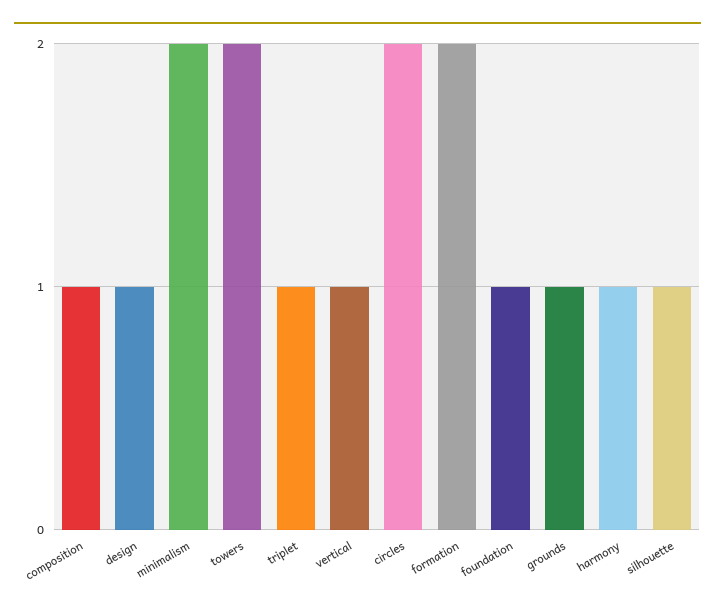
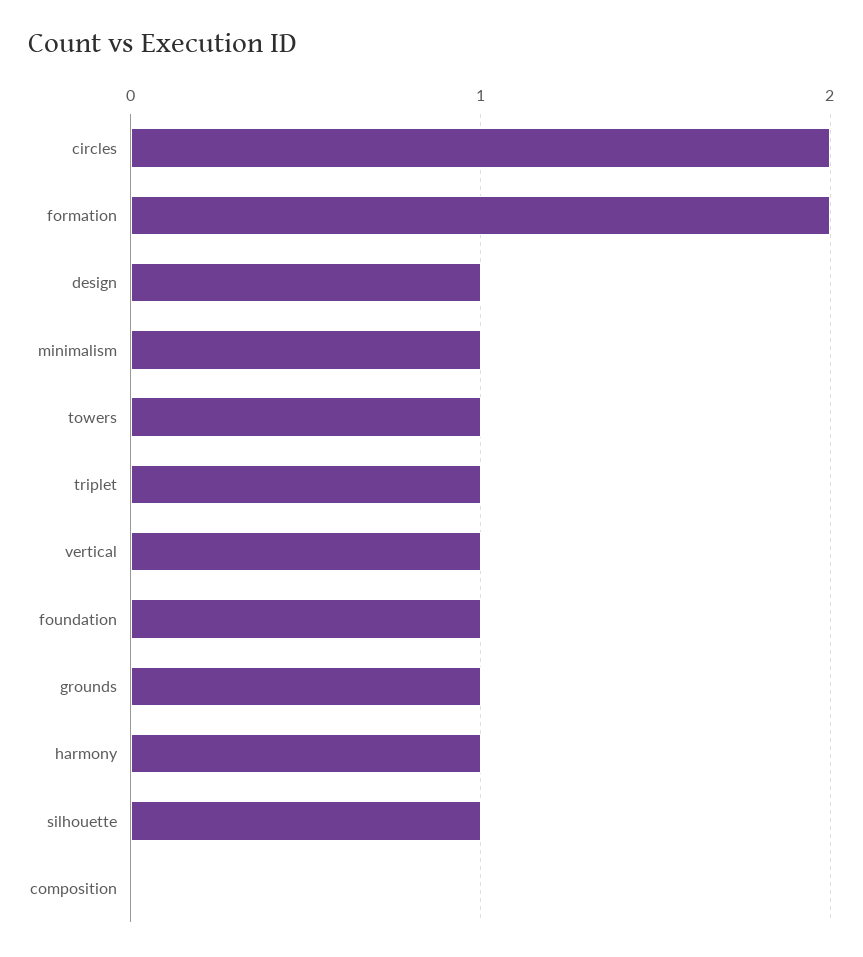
  {
-   "composition": 1,
+   "composition": 0,
    "design": 1,
-   "minimalism": 2,
+   "minimalism": 1,
-   "towers": 2,
+   "towers": 1,
    "triplet": 1,
    "vertical": 1,
    "circles": 2,
    "formation": 2,
    "foundation": 1,
    "grounds": 1,
    "harmony": 1,
    "silhouette": 1
  }

